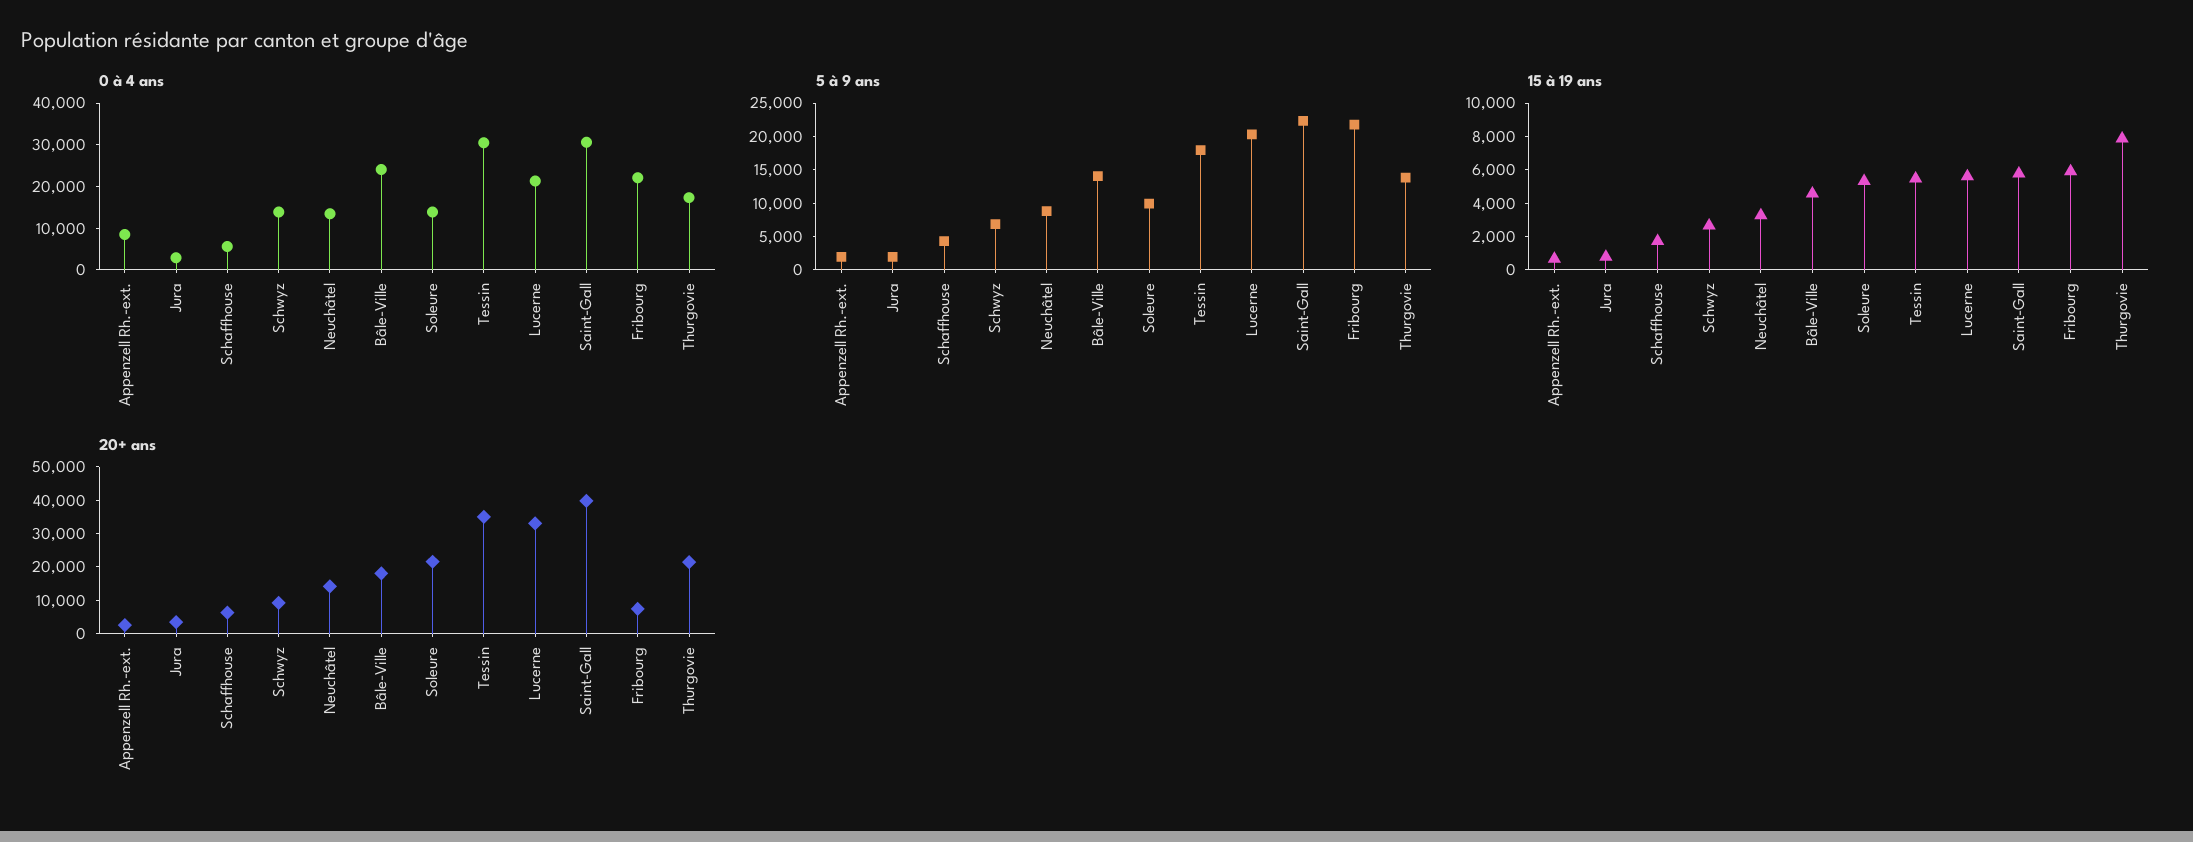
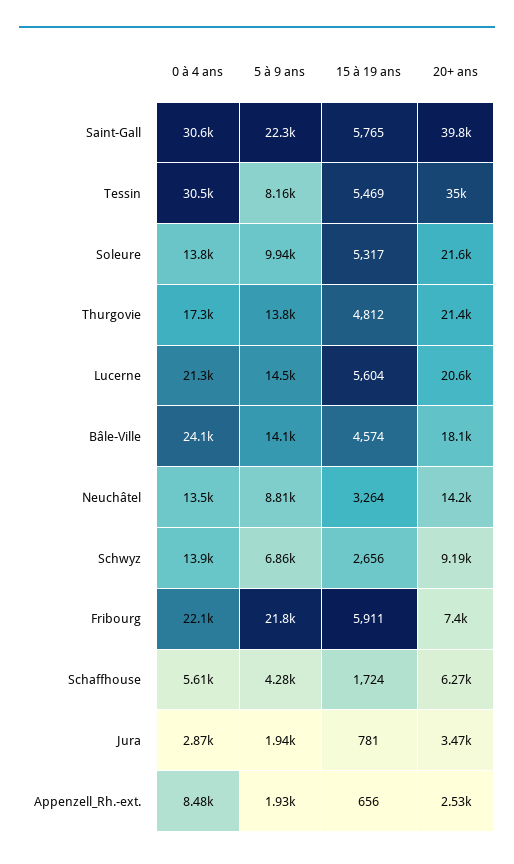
  {
    "0 à 4 ans": {
      "Appenzell Rh.-ext.": 8480,
      "Jura": 2870,
      "Schaffhouse": 5610,
      "Schwyz": 13900,
      "Neuchâtel": 13500,
      "Bâle-Ville": 24100,
      "Soleure": 13800,
      "Tessin": 30500,
      "Lucerne": 21300,
      "Saint-Gall": 30600,
      "Fribourg": 22100,
      "Thurgovie": 17300
    },
    "5 à 9 ans": {
      "Appenzell Rh.-ext.": 1930,
      "Jura": 1940,
      "Schaffhouse": 4280,
      "Schwyz": 6860,
      "Neuchâtel": 8810,
      "Bâle-Ville": 14100,
      "Soleure": 9940,
-     "Tessin": 17500,
+     "Tessin": 8160,
-     "Lucerne": 20000,
+     "Lucerne": 14500,
      "Saint-Gall": 22300,
      "Fribourg": 21800,
      "Thurgovie": 13800
    },
    "15 à 19 ans": {
      "Appenzell Rh.-ext.": 656,
      "Jura": 781,
      "Schaffhouse": 1724,
      "Schwyz": 2656,
      "Neuchâtel": 3264,
      "Bâle-Ville": 4574,
      "Soleure": 5317,
      "Tessin": 5469,
      "Lucerne": 5604,
      "Saint-Gall": 5765,
      "Fribourg": 5911,
-     "Thurgovie": 8000
+     "Thurgovie": 4812
    },
    "20+ ans": {
      "Appenzell Rh.-ext.": 2530,
      "Jura": 3470,
      "Schaffhouse": 6270,
      "Schwyz": 9190,
      "Neuchâtel": 14200,
      "Bâle-Ville": 18100,
      "Soleure": 21600,
      "Tessin": 35000,
-     "Lucerne": 32500,
+     "Lucerne": 20600,
      "Saint-Gall": 39800,
      "Fribourg": 7400,
      "Thurgovie": 21400
    }
  }

